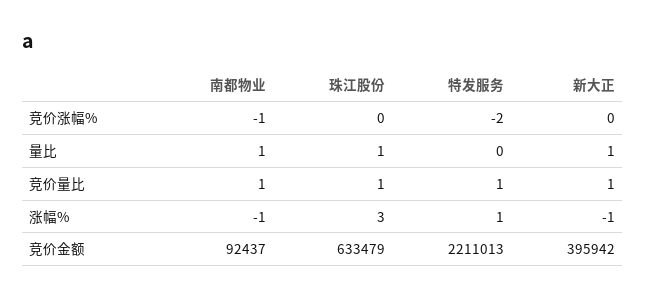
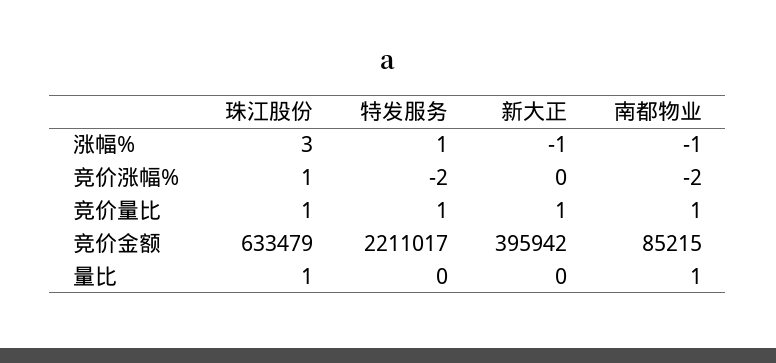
  {
    "南都物业": {
-     "竞价涨幅%": -1,
+     "竞价涨幅%": -2,
      "量比": 1,
      "竞价量比": 1,
      "涨幅%": -1,
-     "竞价金额": 92437
+     "竞价金额": 85215
    },
    "珠江股份": {
-     "竞价涨幅%": 0,
+     "竞价涨幅%": 1,
      "量比": 1,
      "竞价量比": 1,
      "涨幅%": 3,
      "竞价金额": 633479
    },
    "特发服务": {
      "竞价涨幅%": -2,
      "量比": 0,
      "竞价量比": 1,
      "涨幅%": 1,
-     "竞价金额": 2211013
+     "竞价金额": 2211017
    },
    "新大正": {
      "竞价涨幅%": 0,
-     "量比": 1,
+     "量比": 0,
      "竞价量比": 1,
      "涨幅%": -1,
      "竞价金额": 395942
    }
  }

